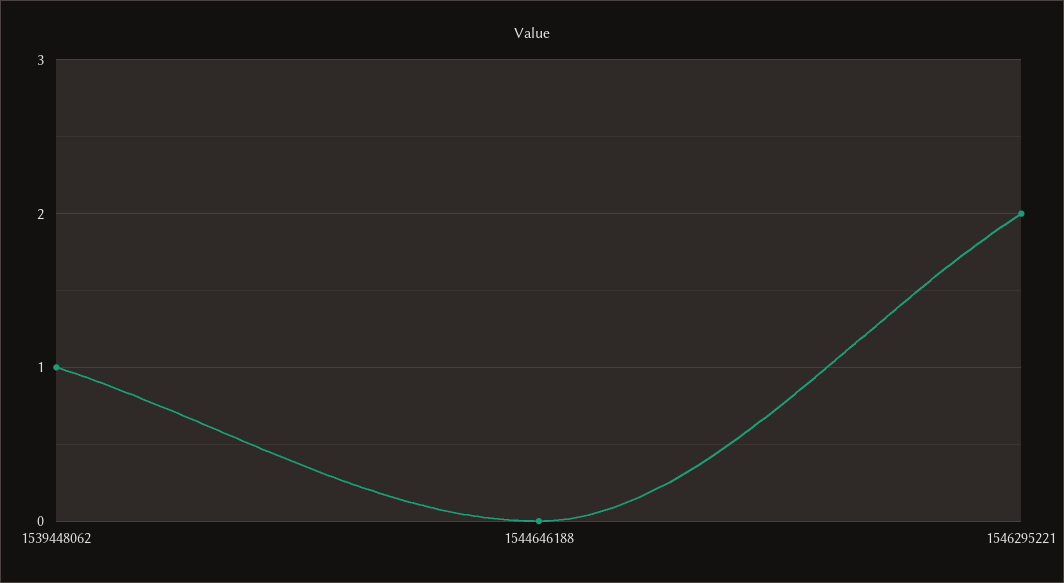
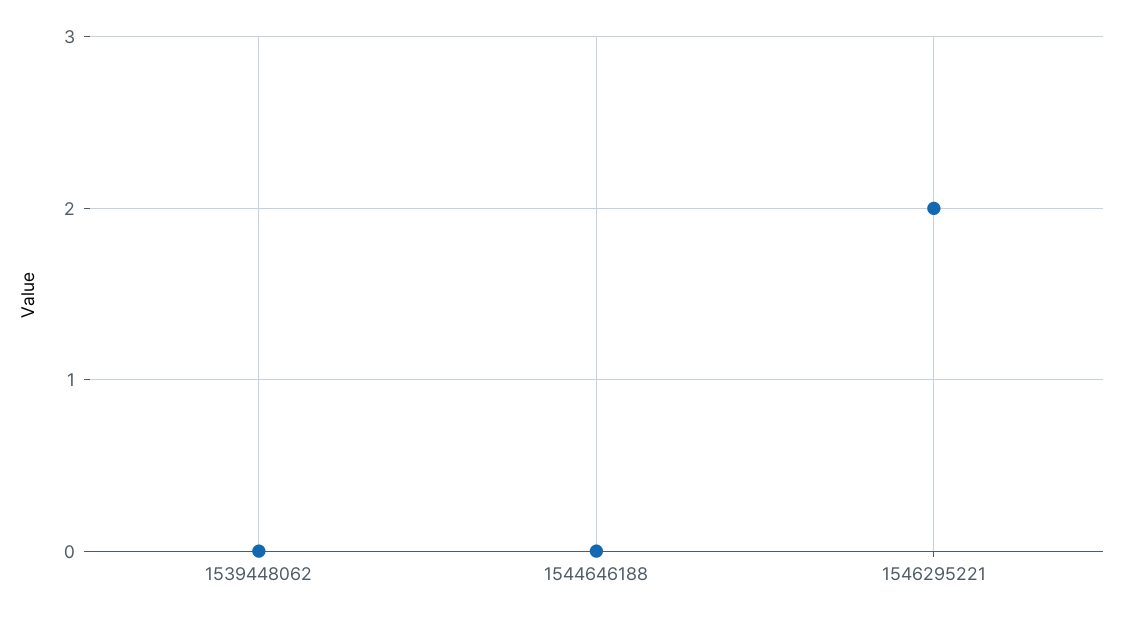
  {
-   "1539448062": 1,
+   "1539448062": 0,
    "1544646188": 0,
    "1546295221": 2
  }

